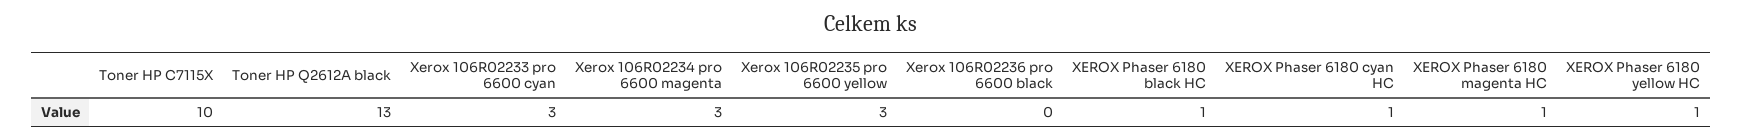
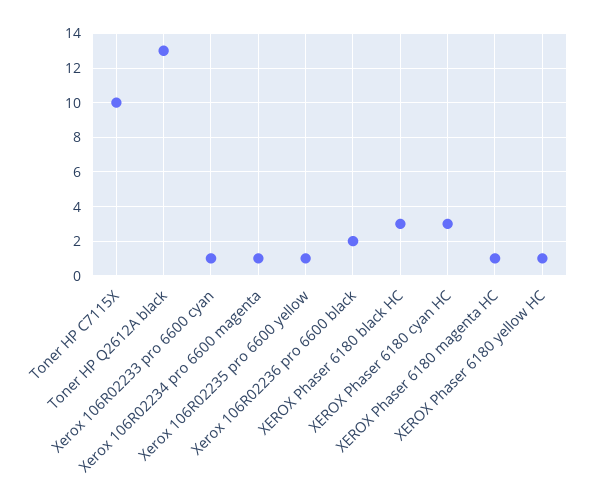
  {
    "Toner HP C7115X": 10,
    "Toner HP Q2612A black": 13,
-   "Xerox 106R02233 pro 6600 cyan": 3,
+   "Xerox 106R02233 pro 6600 cyan": 1,
-   "Xerox 106R02234 pro 6600 magenta": 3,
+   "Xerox 106R02234 pro 6600 magenta": 1,
-   "Xerox 106R02235 pro 6600 yellow": 3,
+   "Xerox 106R02235 pro 6600 yellow": 1,
-   "Xerox 106R02236 pro 6600 black": 0,
+   "Xerox 106R02236 pro 6600 black": 2,
-   "XEROX Phaser 6180 black HC": 1,
+   "XEROX Phaser 6180 black HC": 3,
-   "XEROX Phaser 6180 cyan HC": 1,
+   "XEROX Phaser 6180 cyan HC": 3,
    "XEROX Phaser 6180 magenta HC": 1,
    "XEROX Phaser 6180 yellow HC": 1
  }

